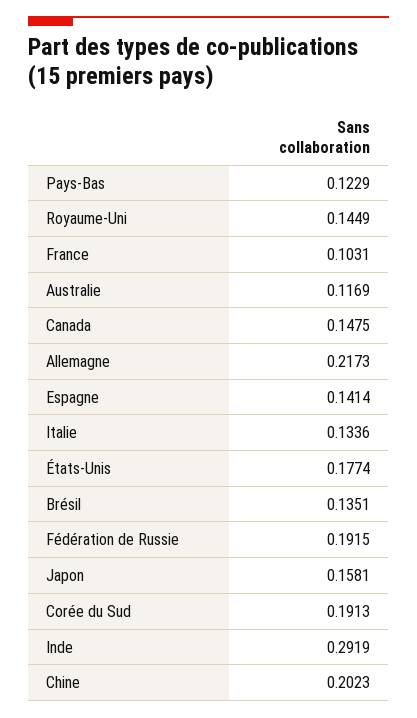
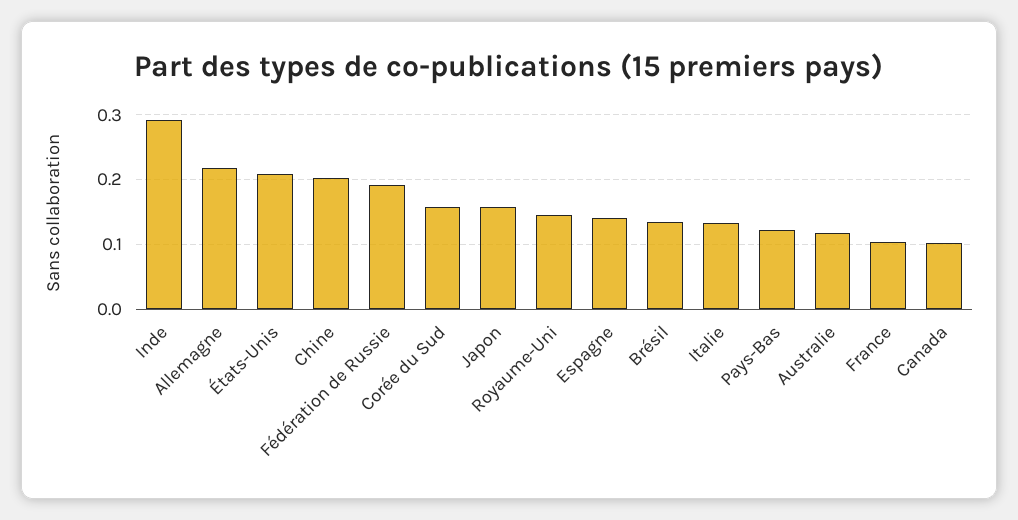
  {
    "Pays-Bas": 0.1229,
    "Royaume-Uni": 0.1449,
    "France": 0.1031,
    "Australie": 0.1169,
-   "Canada": 0.1475,
+   "Canada": 0.1,
    "Allemagne": 0.2173,
    "Espagne": 0.1414,
    "Italie": 0.1336,
-   "États-Unis": 0.1774,
+   "États-Unis": 0.21,
    "Brésil": 0.1351,
    "Fédération de Russie": 0.1915,
    "Japon": 0.1581,
-   "Corée du Sud": 0.1913,
+   "Corée du Sud": 0.16,
    "Inde": 0.2919,
    "Chine": 0.2023
  }

